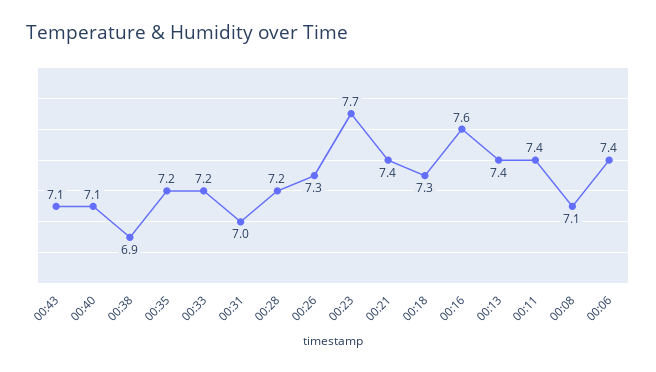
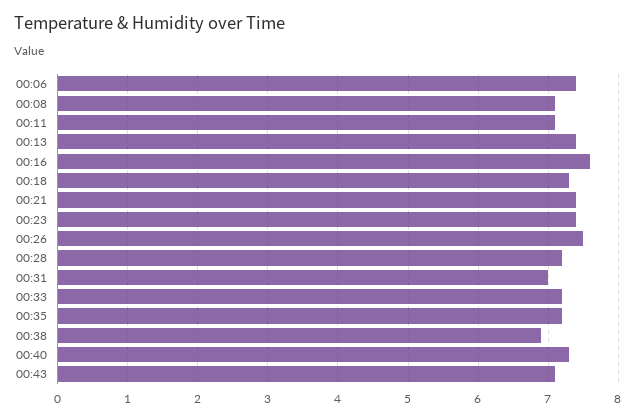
  {
    "00:43": 7.1,
-   "00:40": 7.1,
+   "00:40": 7.3,
    "00:38": 6.9,
    "00:35": 7.2,
    "00:33": 7.2,
    "00:31": 7,
    "00:28": 7.2,
-   "00:26": 7.3,
+   "00:26": 7.5,
-   "00:23": 7.7,
+   "00:23": 7.4,
    "00:21": 7.4,
    "00:18": 7.3,
    "00:16": 7.6,
    "00:13": 7.4,
-   "00:11": 7.4,
+   "00:11": 7.1,
    "00:08": 7.1,
    "00:06": 7.4
  }

